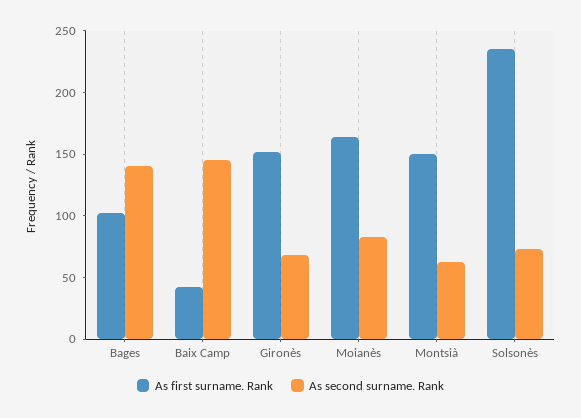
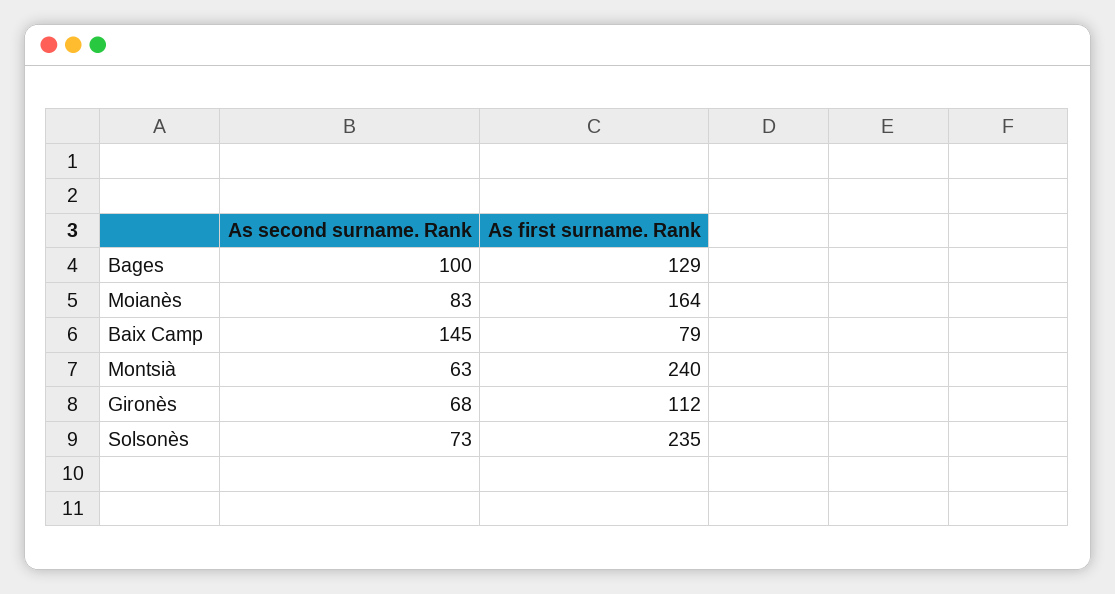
  {
    "As first surname. Rank": {
-     "Bages": 100,
+     "Bages": 129,
-     "Baix Camp": 40,
+     "Baix Camp": 79,
-     "Gironès": 150,
+     "Gironès": 112,
      "Moianès": 164,
-     "Montsià": 150,
+     "Montsià": 240,
      "Solsonès": 235
    },
    "As second surname. Rank": {
-     "Bages": 140,
+     "Bages": 100,
      "Baix Camp": 145,
      "Gironès": 68,
      "Moianès": 83,
      "Montsià": 63,
      "Solsonès": 73
    }
  }

